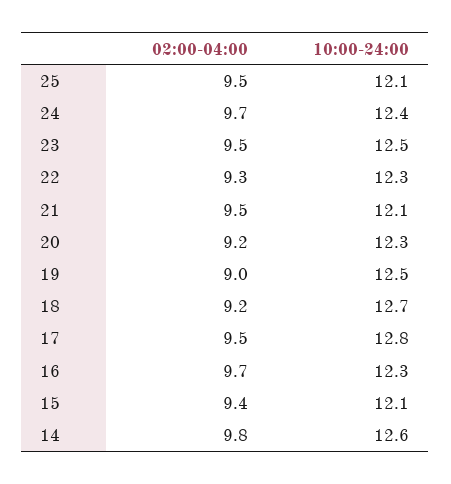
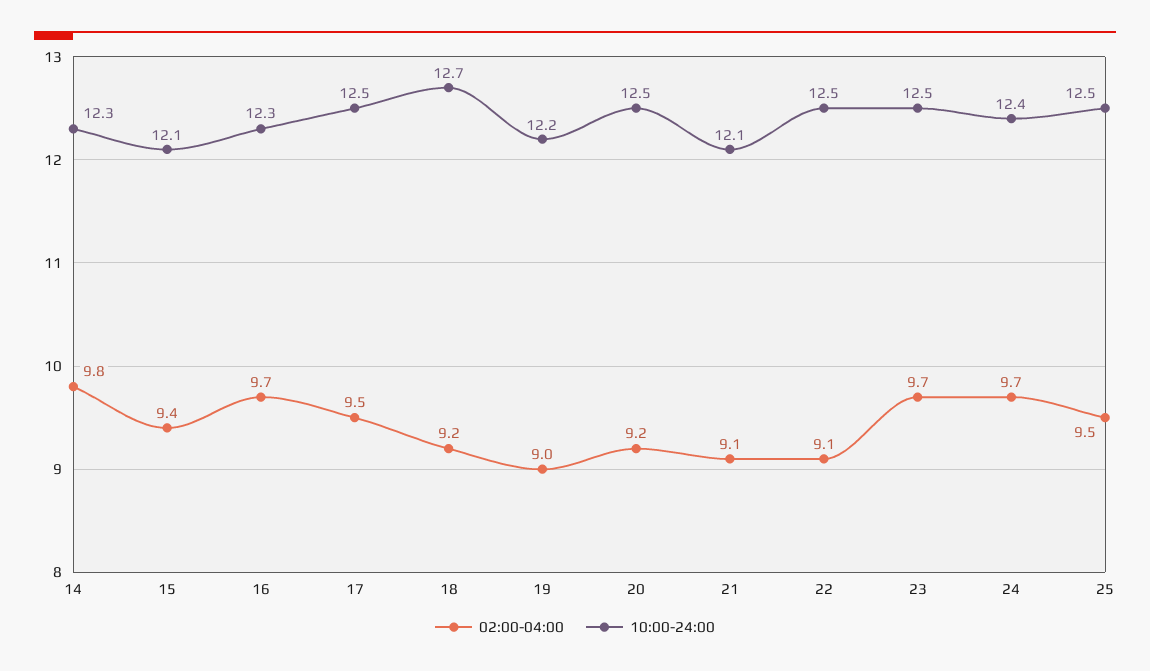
  {
    "02:00-04:00": {
      "25": 9.5,
      "24": 9.7,
-     "23": 9.5,
+     "23": 9.7,
-     "22": 9.3,
+     "22": 9.1,
-     "21": 9.5,
+     "21": 9.1,
      "20": 9.2,
      "19": 9,
      "18": 9.2,
      "17": 9.5,
      "16": 9.7,
      "15": 9.4,
      "14": 9.8
    },
    "10:00-24:00": {
-     "25": 12.1,
+     "25": 12.5,
      "24": 12.4,
      "23": 12.5,
-     "22": 12.3,
+     "22": 12.5,
      "21": 12.1,
-     "20": 12.3,
+     "20": 12.5,
-     "19": 12.5,
+     "19": 12.2,
      "18": 12.7,
-     "17": 12.8,
+     "17": 12.5,
      "16": 12.3,
      "15": 12.1,
-     "14": 12.6
+     "14": 12.3
    }
  }

